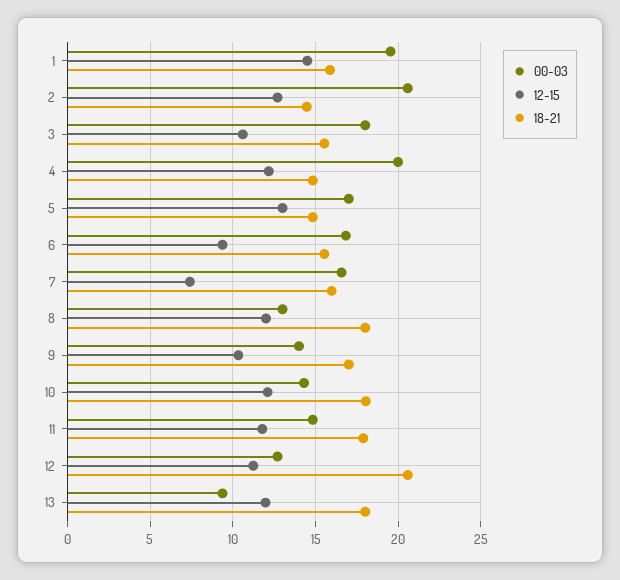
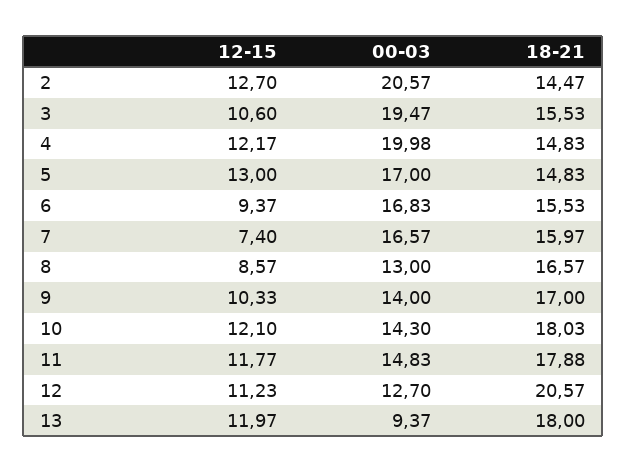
  {
    "00-03": {
-     "1": 19.5,
      "2": 20.57,
-     "3": 18,
+     "3": 19.47,
      "4": 19.98,
      "5": 17,
      "6": 16.83,
      "7": 16.57,
      "8": 13,
      "9": 14,
      "10": 14.3,
      "11": 14.83,
      "12": 12.7,
      "13": 9.37
    },
    "12-15": {
-     "1": 14.5,
      "2": 12.7,
      "3": 10.6,
      "4": 12.17,
      "5": 13,
      "6": 9.37,
      "7": 7.4,
-     "8": 12,
+     "8": 8.57,
      "9": 10.33,
      "10": 12.1,
      "11": 11.77,
      "12": 11.23,
      "13": 11.97
    },
    "18-21": {
-     "1": 16,
      "2": 14.47,
      "3": 15.53,
      "4": 14.83,
      "5": 14.83,
      "6": 15.53,
      "7": 15.97,
-     "8": 18,
+     "8": 16.57,
      "9": 17,
      "10": 18.03,
      "11": 17.88,
      "12": 20.57,
      "13": 18
    }
  }

